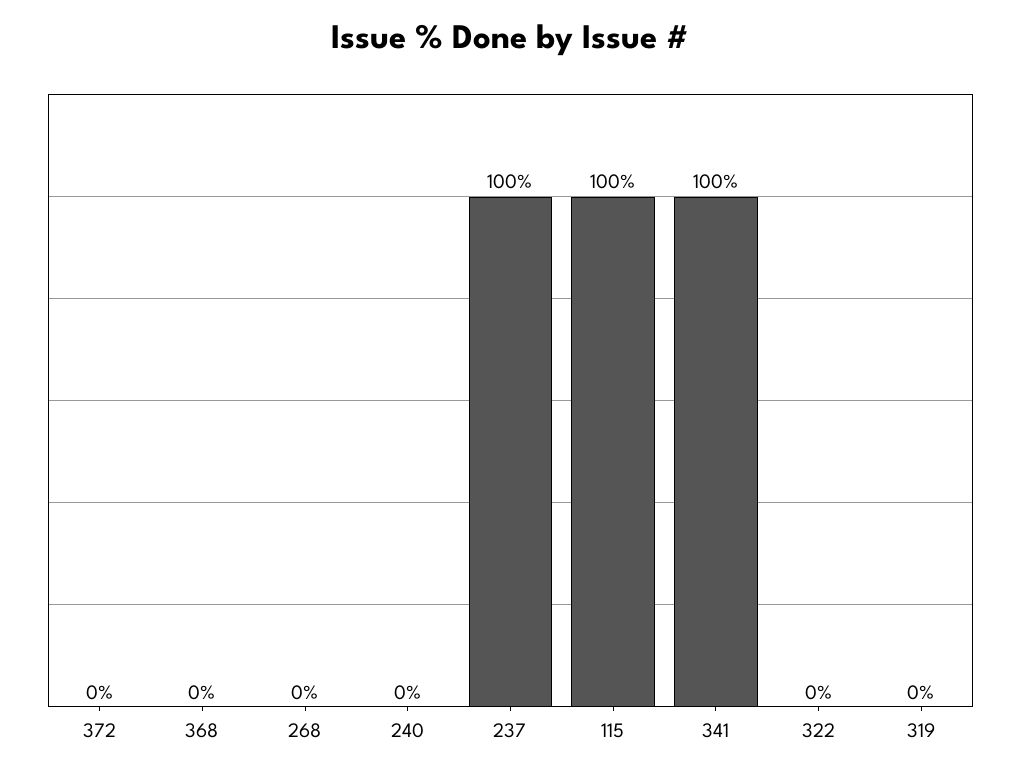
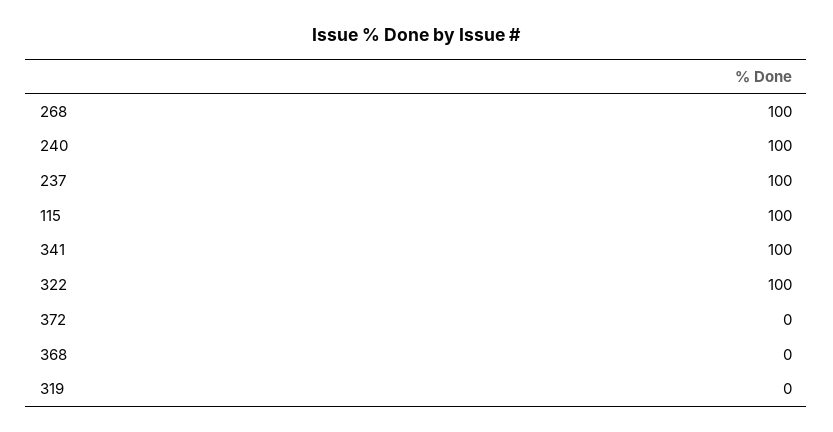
  {
    "372": 0,
    "368": 0,
-   "268": 0,
+   "268": 100,
-   "240": 0,
+   "240": 100,
    "237": 100,
    "115": 100,
    "341": 100,
-   "322": 0,
+   "322": 100,
    "319": 0
  }

